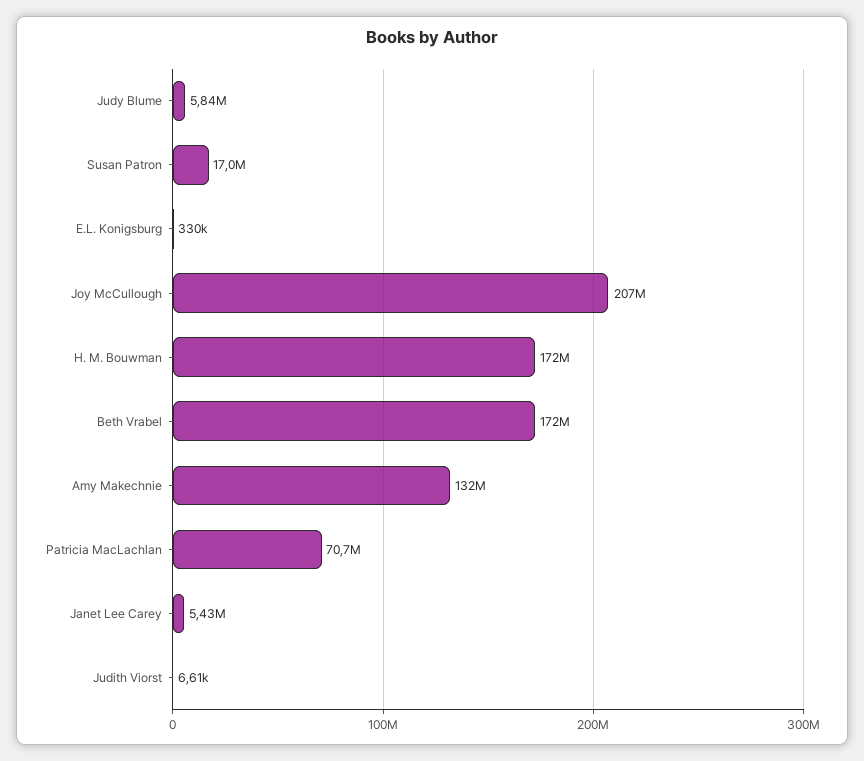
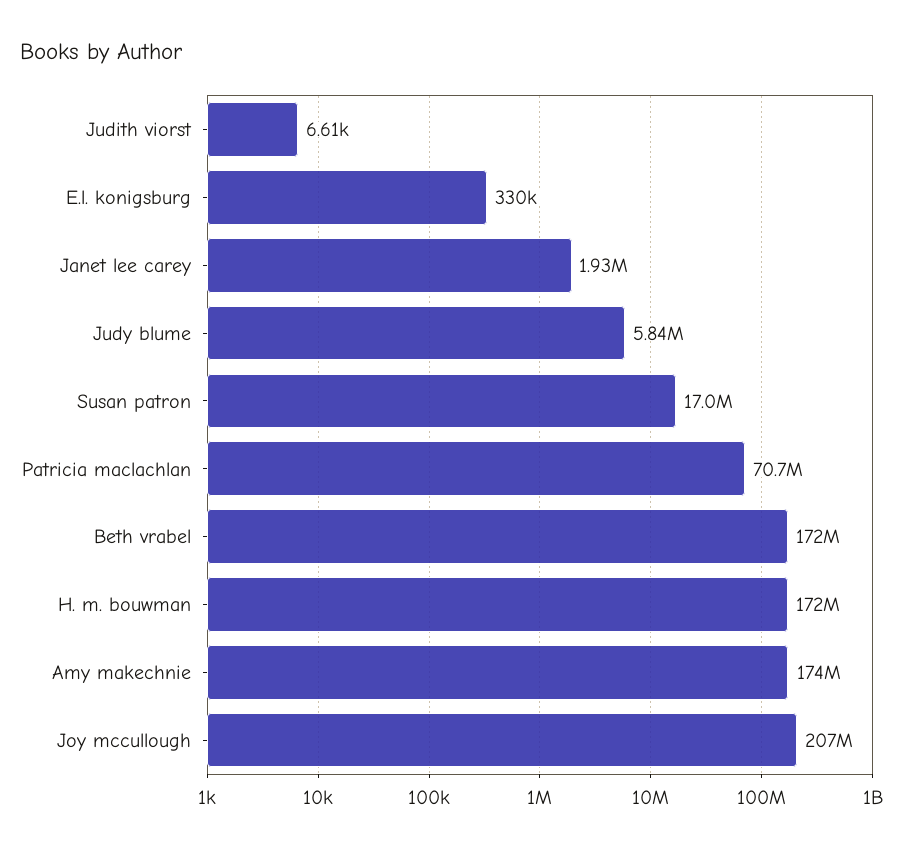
  {
    "Judy Blume": 5840000,
    "Susan Patron": 17000000,
    "E.L. Konigsburg": 330000,
    "Joy McCullough": 207000000,
    "H. M. Bouwman": 172000000,
    "Beth Vrabel": 172000000,
-   "Amy Makechnie": 132000000,
+   "Amy Makechnie": 174000000,
    "Patricia MacLachlan": 70700000,
-   "Janet Lee Carey": 5430000,
+   "Janet Lee Carey": 1930000,
    "Judith Viorst": 6610
  }

